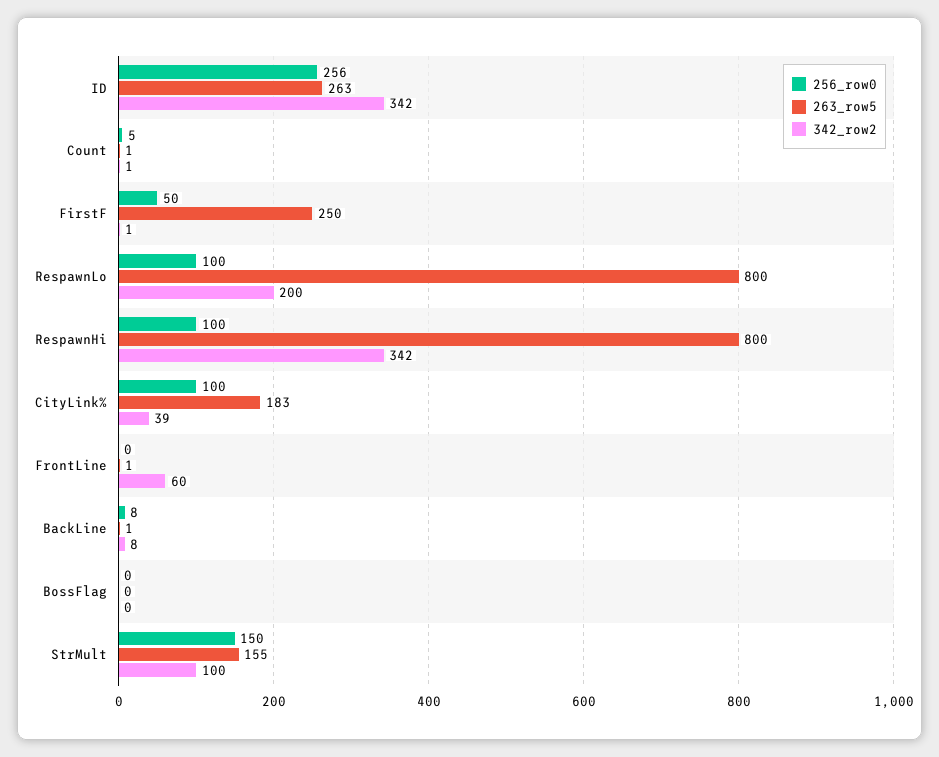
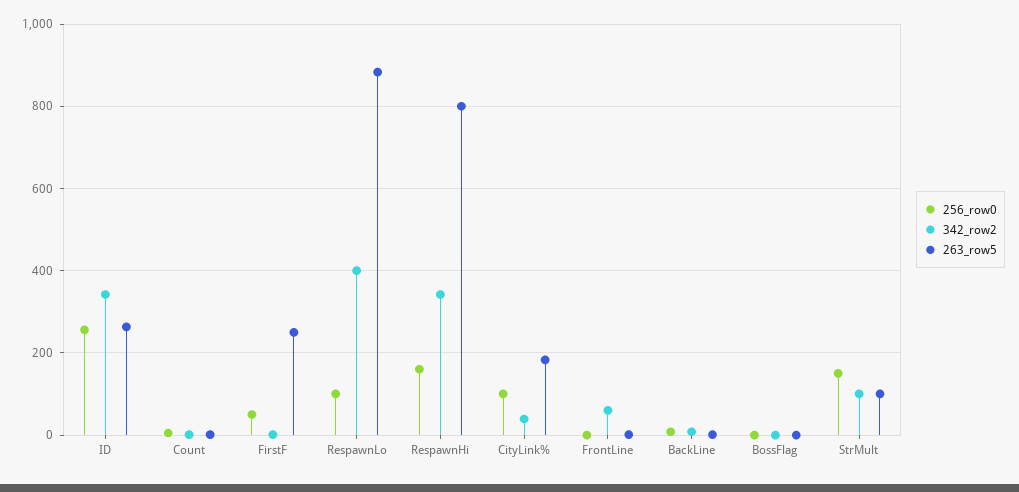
  {
    "256_row0": {
      "ID": 256,
      "Count": 5,
      "FirstF": 50,
      "RespawnLo": 100,
-     "RespawnHi": 100,
+     "RespawnHi": 160,
      "CityLink%": 100,
      "FrontLine": 0,
      "BackLine": 8,
      "BossFlag": 0,
      "StrMult": 150
    },
    "263_row5": {
      "ID": 263,
      "Count": 1,
      "FirstF": 250,
-     "RespawnLo": 800,
+     "RespawnLo": 880,
      "RespawnHi": 800,
      "CityLink%": 183,
      "FrontLine": 1,
      "BackLine": 1,
      "BossFlag": 0,
-     "StrMult": 155
+     "StrMult": 100
    },
    "342_row2": {
      "ID": 342,
      "Count": 1,
      "FirstF": 1,
-     "RespawnLo": 200,
+     "RespawnLo": 400,
      "RespawnHi": 342,
      "CityLink%": 39,
      "FrontLine": 60,
      "BackLine": 8,
      "BossFlag": 0,
      "StrMult": 100
    }
  }

